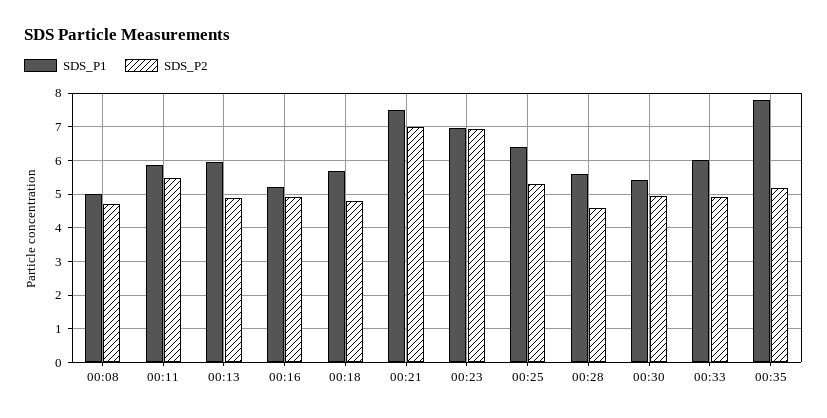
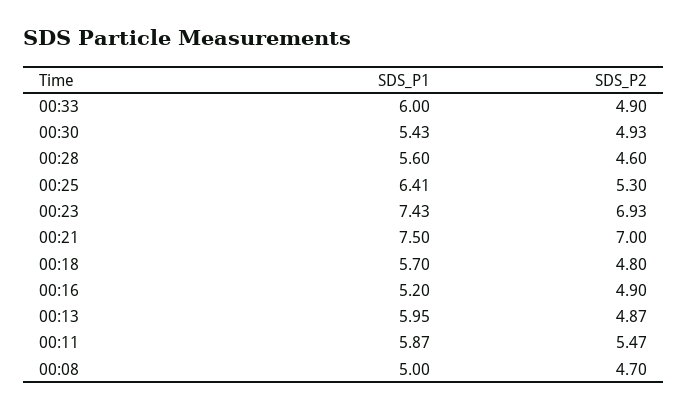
  {
    "SDS_P1": {
      "00:08": 5,
      "00:11": 5.87,
      "00:13": 5.95,
      "00:16": 5.2,
      "00:18": 5.7,
      "00:21": 7.5,
-     "00:23": 7,
+     "00:23": 7.43,
      "00:25": 6.41,
      "00:28": 5.6,
      "00:30": 5.43,
-     "00:33": 6,
+     "00:33": 6
-     "00:35": 7.8
    },
    "SDS_P2": {
      "00:08": 4.7,
      "00:11": 5.47,
      "00:13": 4.87,
      "00:16": 4.9,
      "00:18": 4.8,
      "00:21": 7,
      "00:23": 6.93,
      "00:25": 5.3,
      "00:28": 4.6,
      "00:30": 4.93,
-     "00:33": 4.9,
+     "00:33": 4.9
-     "00:35": 5.2
    }
  }

